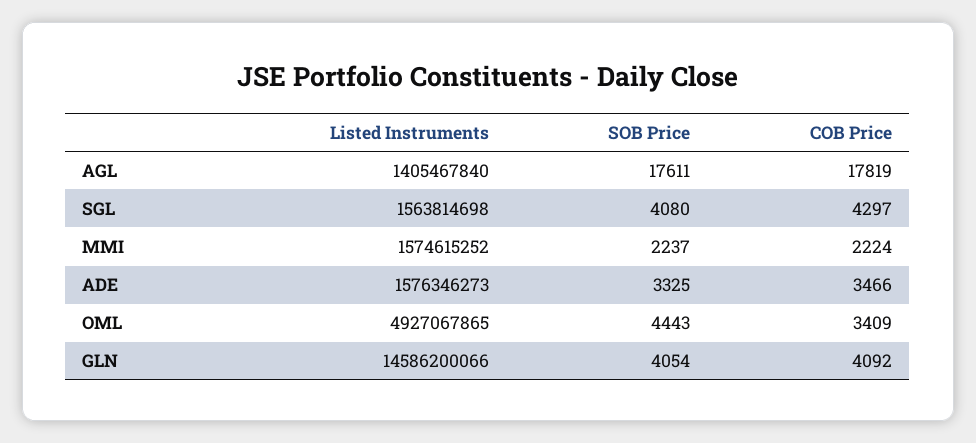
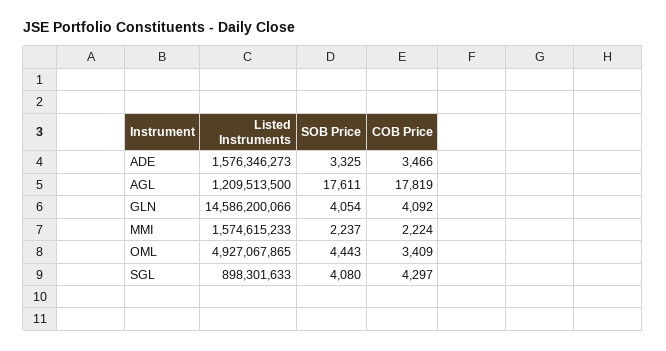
  {
    "Listed Instruments": {
-     "AGL": 1405467840,
+     "AGL": 1209513500,
-     "SGL": 1563814698,
+     "SGL": 898301633,
-     "MMI": 1574615252,
+     "MMI": 1574615233,
      "ADE": 1576346273,
      "OML": 4927067865,
      "GLN": 14586200066
    },
    "SOB Price": {
      "AGL": 17611,
      "SGL": 4080,
      "MMI": 2237,
      "ADE": 3325,
      "OML": 4443,
      "GLN": 4054
    },
    "COB Price": {
      "AGL": 17819,
      "SGL": 4297,
      "MMI": 2224,
      "ADE": 3466,
      "OML": 3409,
      "GLN": 4092
    }
  }

